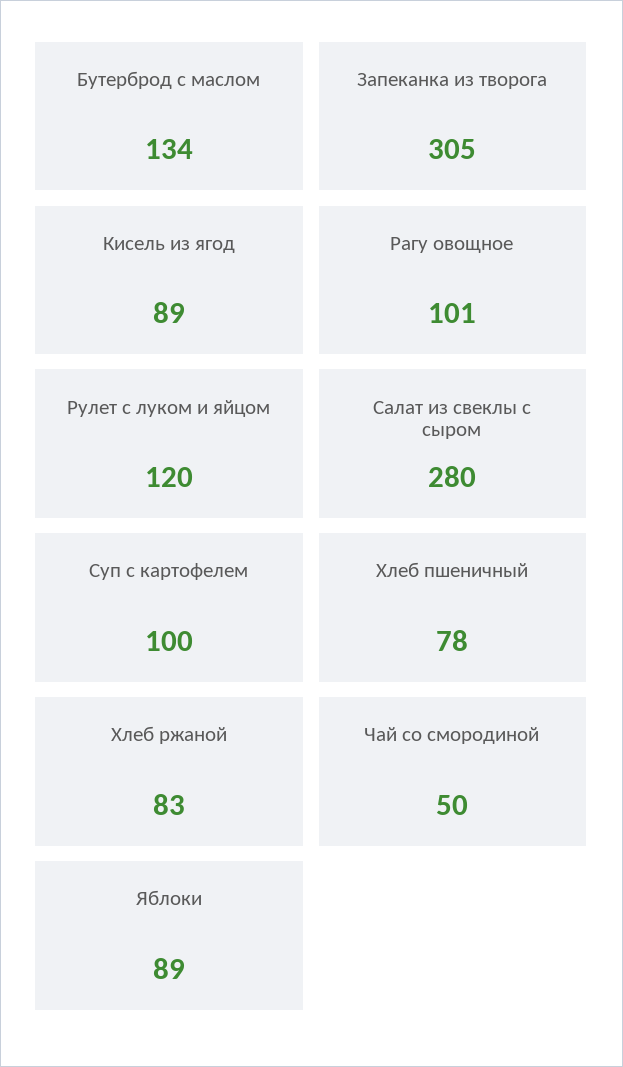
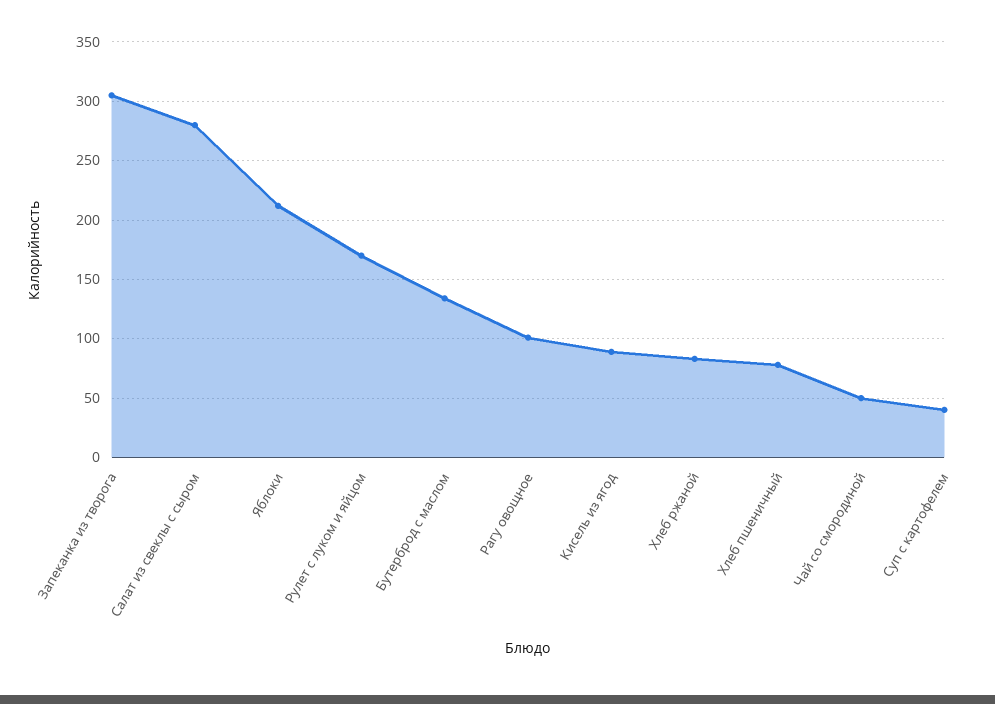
  {
    "Бутерброд с маслом": 134,
    "Запеканка из творога": 305,
    "Кисель из ягод": 89,
    "Рагу овощное": 101,
-   "Рулет с луком и яйцом": 120,
+   "Рулет с луком и яйцом": 170,
    "Салат из свеклы с сыром": 280,
-   "Суп с картофелем": 100,
+   "Суп с картофелем": 40,
    "Хлеб пшеничный": 78,
    "Хлеб ржаной": 83,
    "Чай со смородиной": 50,
-   "Яблоки": 89
+   "Яблоки": 210
  }

